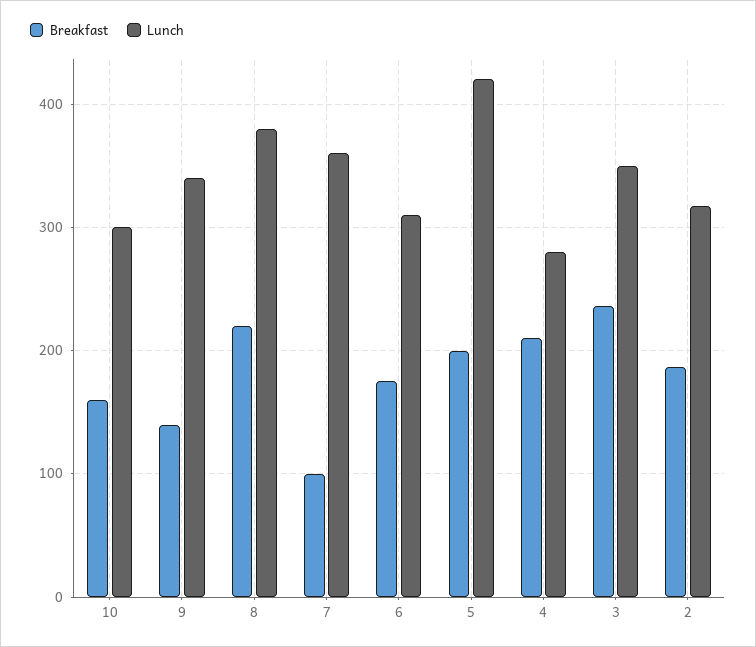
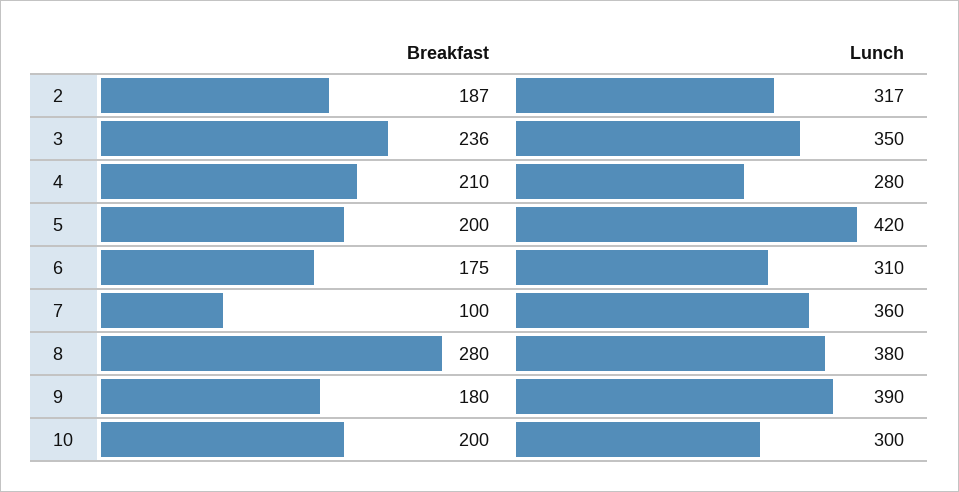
  {
    "Breakfast": {
-     "10": 160,
+     "10": 200,
-     "9": 140,
+     "9": 180,
-     "8": 220,
+     "8": 280,
      "7": 100,
      "6": 175,
      "5": 200,
      "4": 210,
      "3": 236,
      "2": 187
    },
    "Lunch": {
      "10": 300,
-     "9": 340,
+     "9": 390,
      "8": 380,
      "7": 360,
      "6": 310,
      "5": 420,
      "4": 280,
      "3": 350,
      "2": 317
    }
  }

